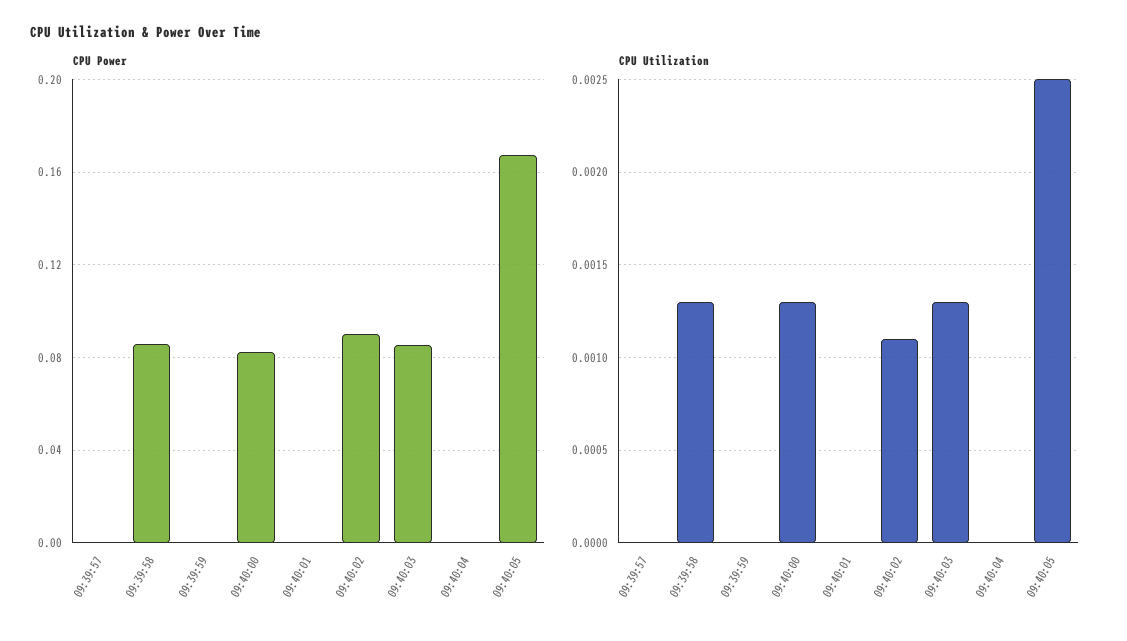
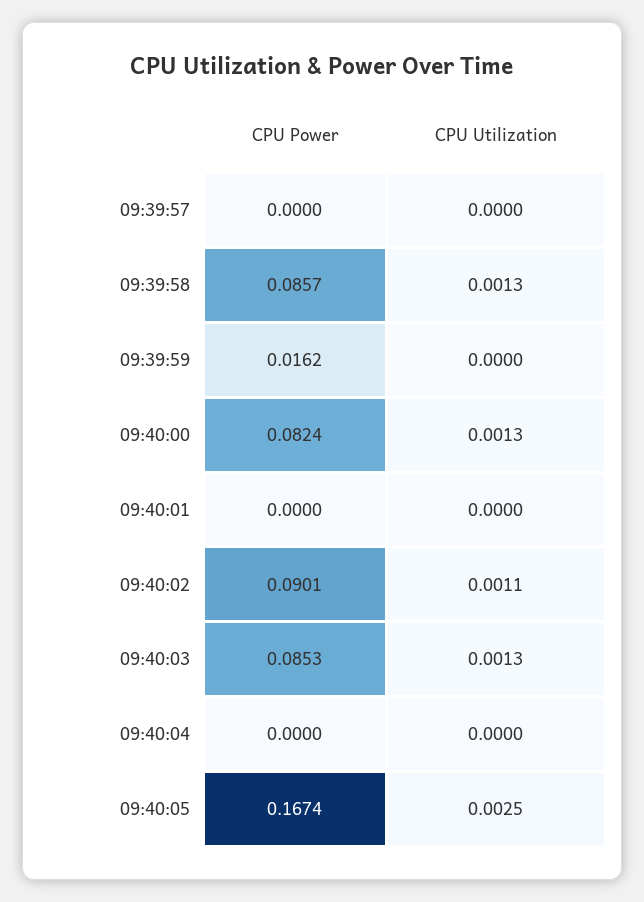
  {
    "CPU Power": {
      "09:39:57": 0,
      "09:39:58": 0.0857,
-     "09:39:59": 0,
+     "09:39:59": 0.0162,
      "09:40:00": 0.0824,
      "09:40:01": 0,
      "09:40:02": 0.0901,
      "09:40:03": 0.0853,
      "09:40:04": 0,
      "09:40:05": 0.1674
    },
    "CPU Utilization": {
      "09:39:57": 0,
      "09:39:58": 0.0013,
      "09:39:59": 0,
      "09:40:00": 0.0013,
      "09:40:01": 0,
      "09:40:02": 0.0011,
      "09:40:03": 0.0013,
      "09:40:04": 0,
      "09:40:05": 0.0025
    }
  }

